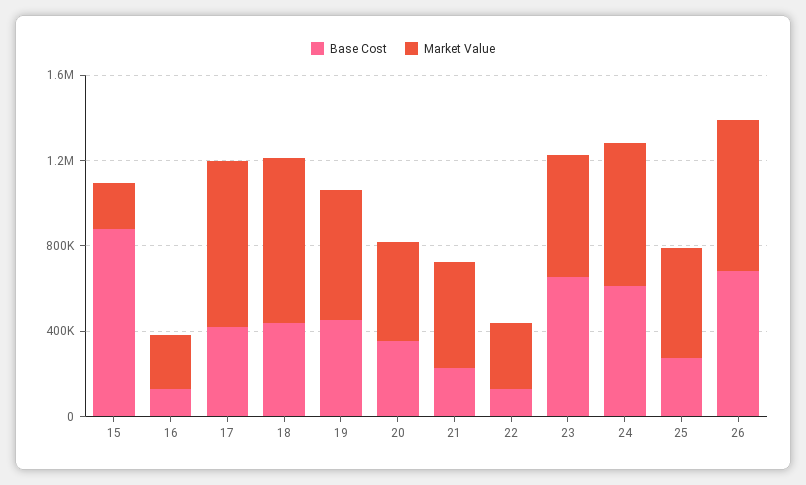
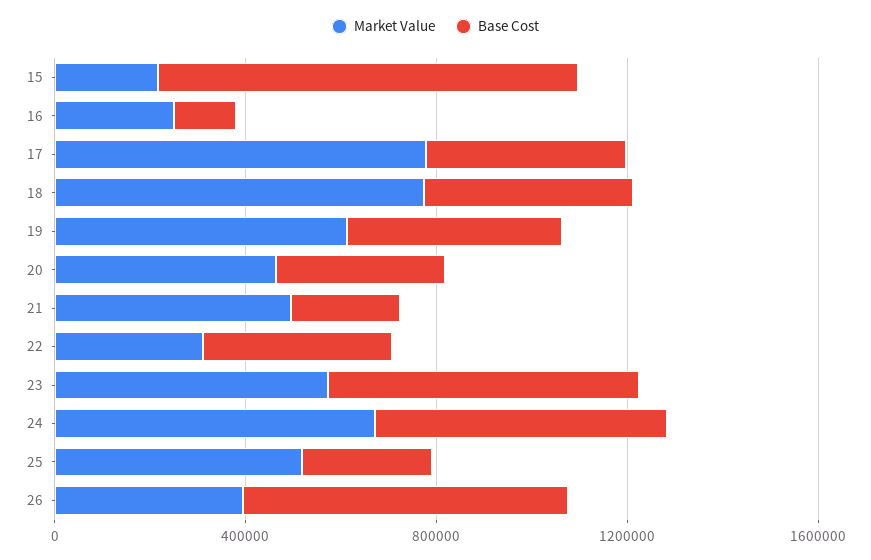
  {
    "Base Cost": {
      "15": 900000,
      "16": 100000,
      "17": 400000,
      "18": 400000,
      "19": 500000,
      "20": 400000,
      "21": 200000,
-     "22": 100000,
+     "22": 400000,
      "23": 700000,
      "24": 600000,
      "25": 300000,
      "26": 700000
    },
    "Market Value": {
      "15": 200000,
      "16": 300000,
      "17": 800000,
      "18": 800000,
      "19": 600000,
      "20": 500000,
      "21": 500000,
      "22": 300000,
      "23": 600000,
      "24": 700000,
      "25": 500000,
-     "26": 700000
+     "26": 400000
    }
  }

